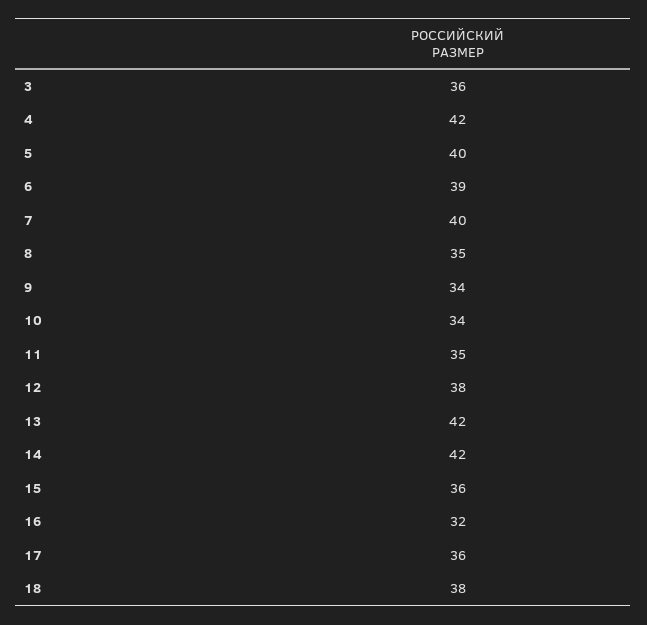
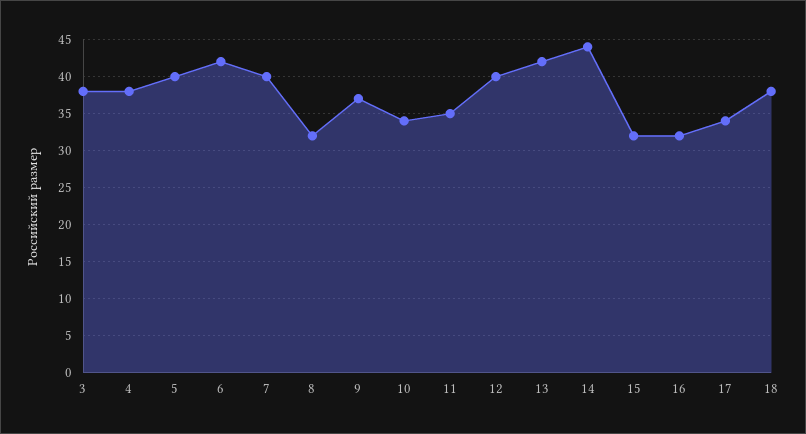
  {
-   "3": 36,
+   "3": 38,
-   "4": 42,
+   "4": 38,
    "5": 40,
-   "6": 39,
+   "6": 42,
    "7": 40,
-   "8": 35,
+   "8": 32,
-   "9": 34,
+   "9": 37,
    "10": 34,
    "11": 35,
-   "12": 38,
+   "12": 40,
    "13": 42,
-   "14": 42,
+   "14": 44,
-   "15": 36,
+   "15": 32,
    "16": 32,
-   "17": 36,
+   "17": 34,
    "18": 38
  }

